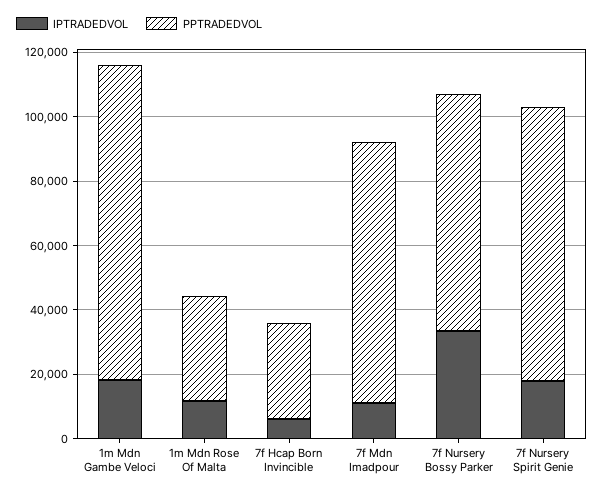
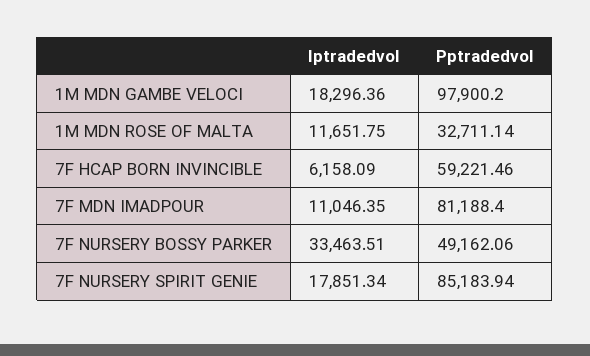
  {
    "IPTRADEDVOL": {
      "1m Mdn Gambe Veloci": 18296.36,
      "1m Mdn Rose Of Malta": 11651.75,
      "7f Hcap Born Invincible": 6158.09,
      "7f Mdn Imadpour": 11046.35,
      "7f Nursery Bossy Parker": 33463.51,
      "7f Nursery Spirit Genie": 17851.34
    },
    "PPTRADEDVOL": {
      "1m Mdn Gambe Veloci": 97900.2,
      "1m Mdn Rose Of Malta": 32711.14,
-     "7f Hcap Born Invincible": 30000,
+     "7f Hcap Born Invincible": 59221.46,
      "7f Mdn Imadpour": 81188.4,
-     "7f Nursery Bossy Parker": 75000,
+     "7f Nursery Bossy Parker": 49162.06,
      "7f Nursery Spirit Genie": 85183.94
    }
  }

